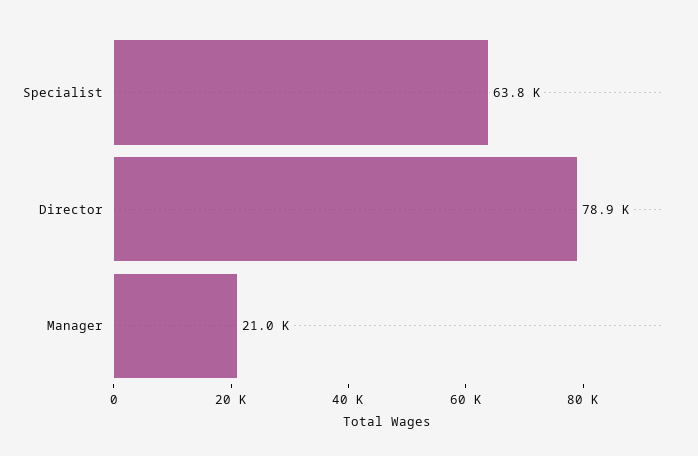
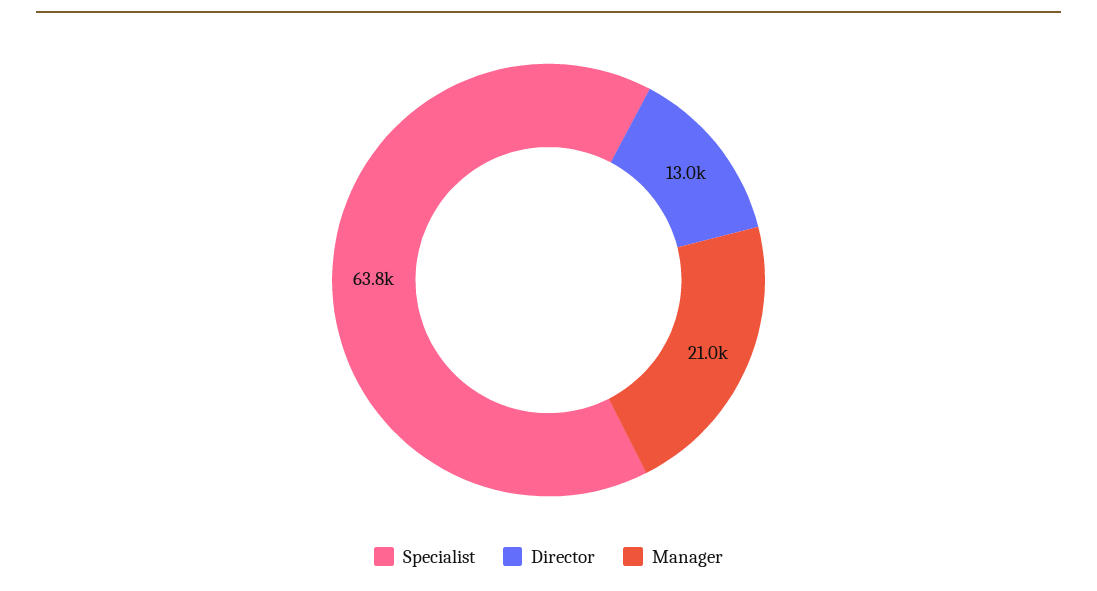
  {
    "Specialist": 63800,
-   "Director": 78900,
+   "Director": 13000,
    "Manager": 21000
  }

